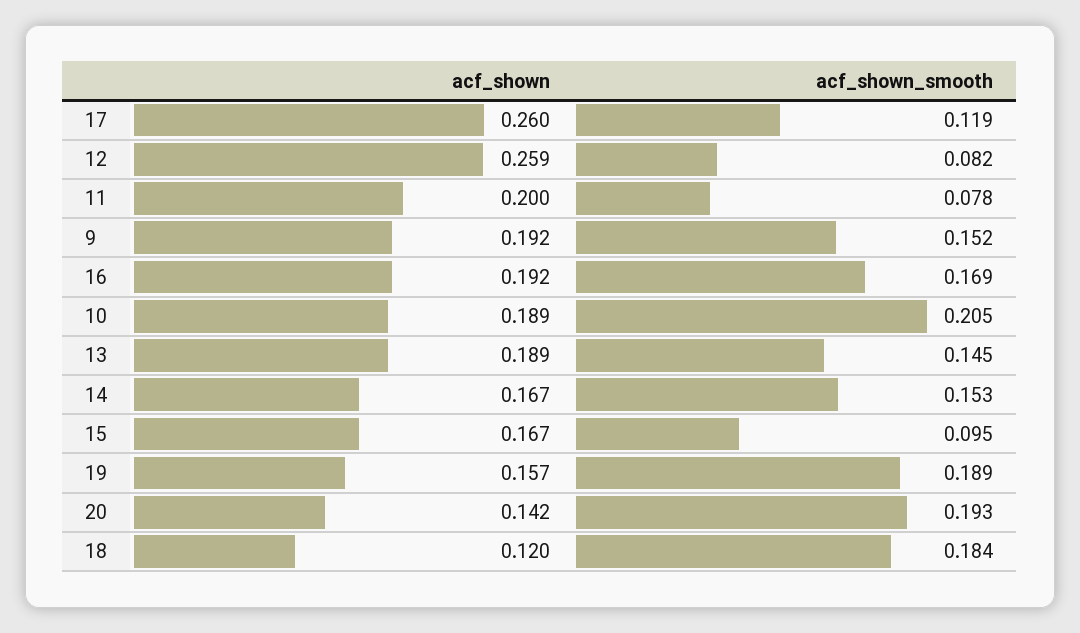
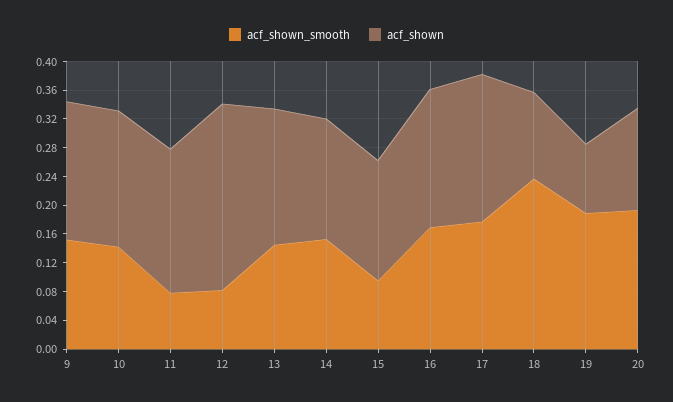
  {
    "acf_shown": {
-     "17": 0.26,
+     "17": 0.2,
      "12": 0.259,
      "11": 0.2,
      "9": 0.192,
      "16": 0.192,
      "10": 0.189,
      "13": 0.189,
      "14": 0.167,
      "15": 0.167,
-     "19": 0.157,
+     "19": 0.1,
      "20": 0.142,
      "18": 0.12
    },
    "acf_shown_smooth": {
-     "17": 0.119,
+     "17": 0.18,
      "12": 0.082,
      "11": 0.078,
      "9": 0.152,
      "16": 0.169,
-     "10": 0.205,
+     "10": 0.14,
      "13": 0.145,
      "14": 0.153,
      "15": 0.095,
      "19": 0.189,
      "20": 0.193,
-     "18": 0.184
+     "18": 0.24
    }
  }

